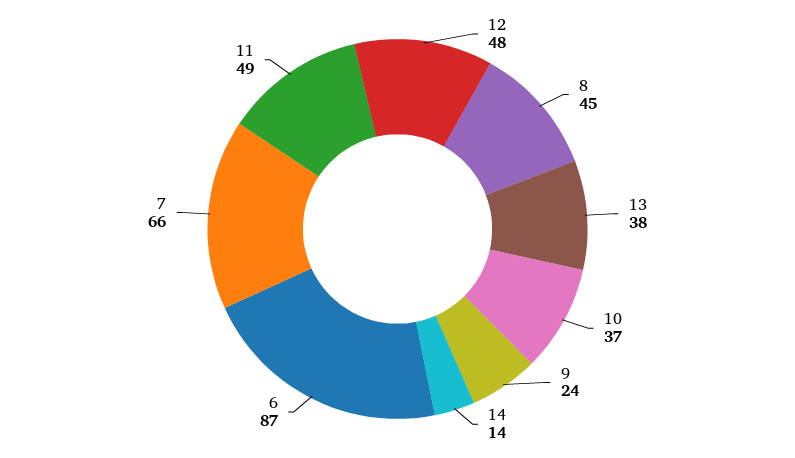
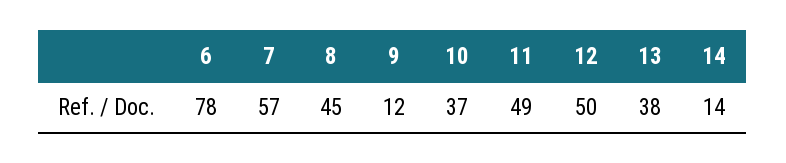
  {
-   "12": 48,
+   "12": 50,
    "8": 45,
    "13": 38,
    "10": 37,
-   "9": 24,
+   "9": 12,
    "14": 14,
-   "6": 87,
+   "6": 78,
-   "7": 66,
+   "7": 57,
    "11": 49
  }

